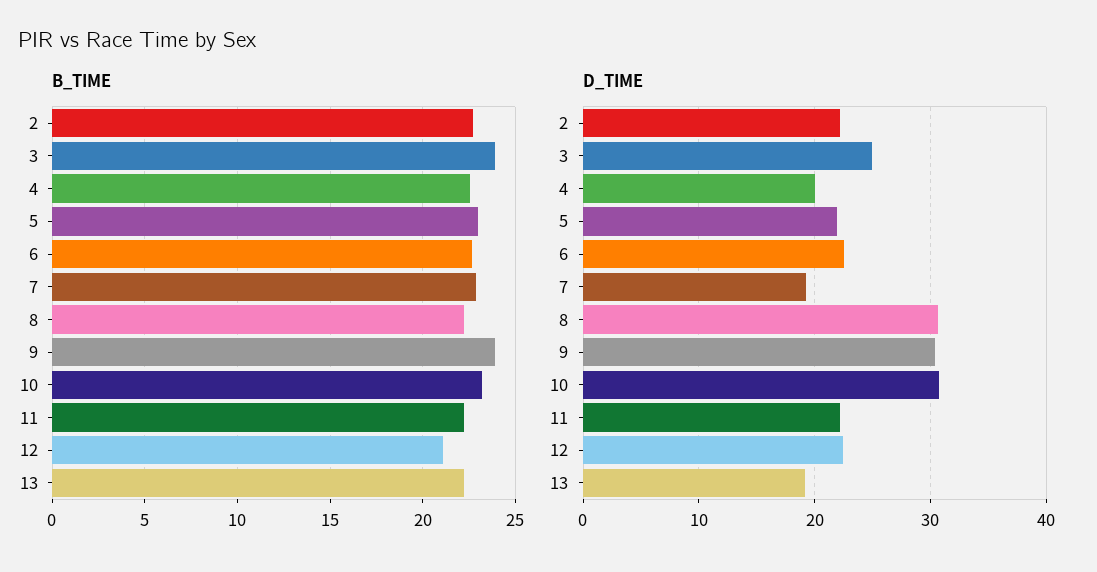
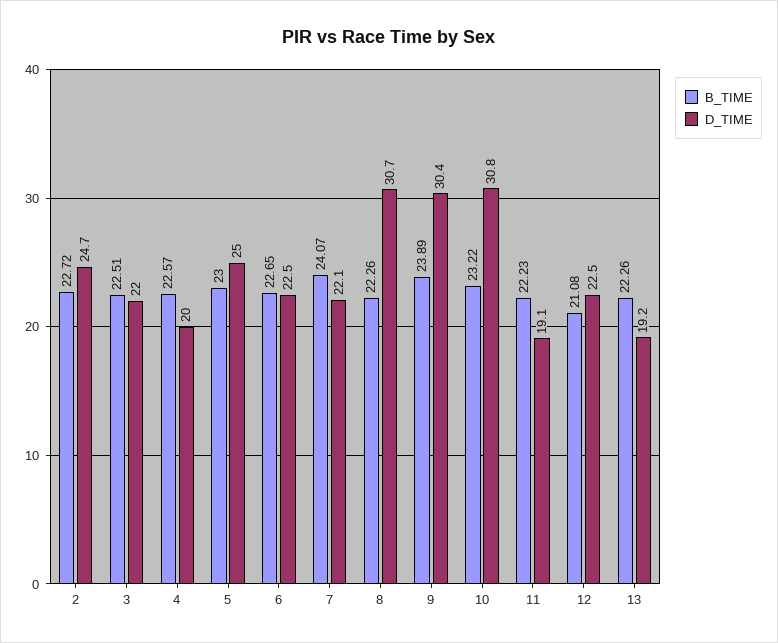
  {
    "B_TIME": {
      "2": 22.72,
-     "3": 24,
+     "3": 22.51,
      "4": 22.57,
      "5": 23,
      "6": 22.65,
-     "7": 23,
+     "7": 24.07,
      "8": 22.26,
      "9": 23.89,
      "10": 23.22,
      "11": 22.23,
      "12": 21.08,
      "13": 22.26
    },
    "D_TIME": {
-     "2": 22,
+     "2": 24.7,
-     "3": 25,
+     "3": 22,
      "4": 20,
-     "5": 22,
+     "5": 25,
      "6": 22.5,
-     "7": 19,
+     "7": 22.1,
      "8": 30.7,
      "9": 30.4,
      "10": 30.8,
-     "11": 22,
+     "11": 19.1,
      "12": 22.5,
      "13": 19.2
    }
  }

